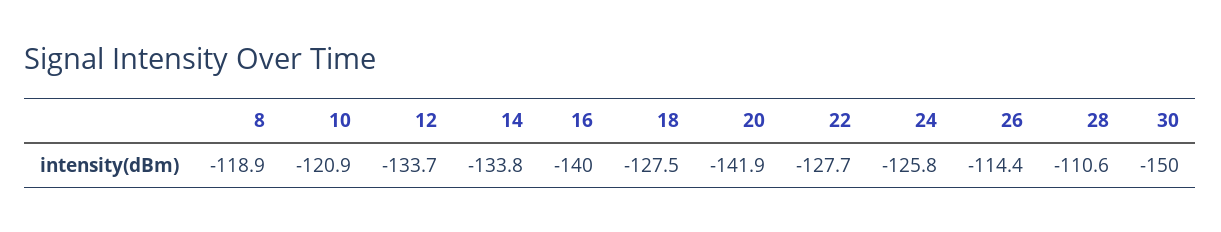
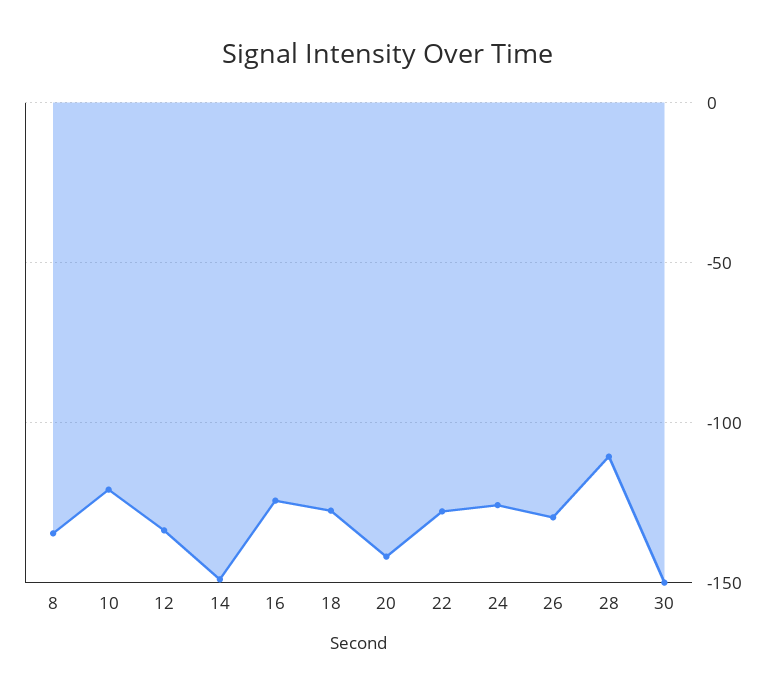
  {
-   "8": -118.9,
+   "8": -135,
    "10": -120.9,
    "12": -133.7,
-   "14": -133.8,
+   "14": -150,
-   "16": -140,
+   "16": -125,
    "18": -127.5,
    "20": -141.9,
    "22": -127.7,
    "24": -125.8,
-   "26": -114.4,
+   "26": -130,
    "28": -110.6,
    "30": -150
  }

